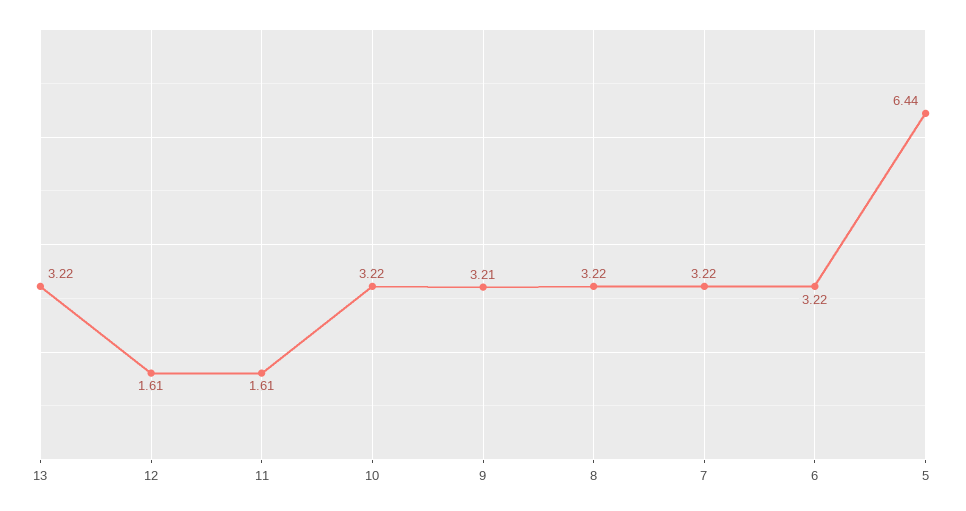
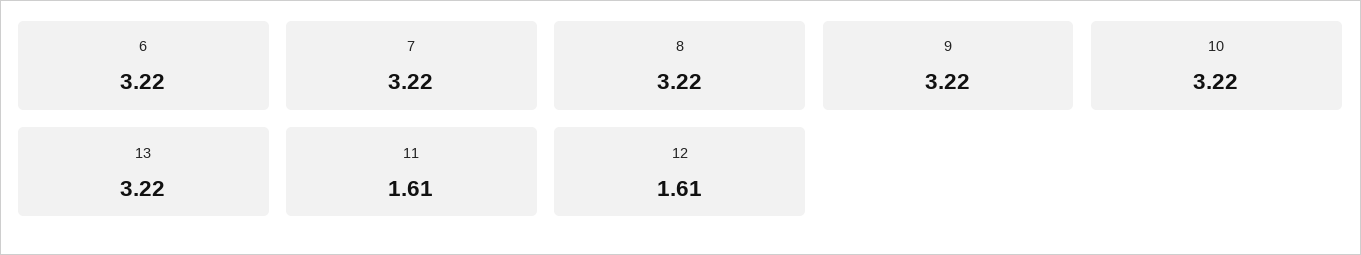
  {
    "13": 3.22,
    "12": 1.61,
    "11": 1.61,
    "10": 3.22,
-   "9": 3.21,
+   "9": 3.22,
    "8": 3.22,
    "7": 3.22,
-   "6": 3.22,
+   "6": 3.22
-   "5": 6.44
  }

